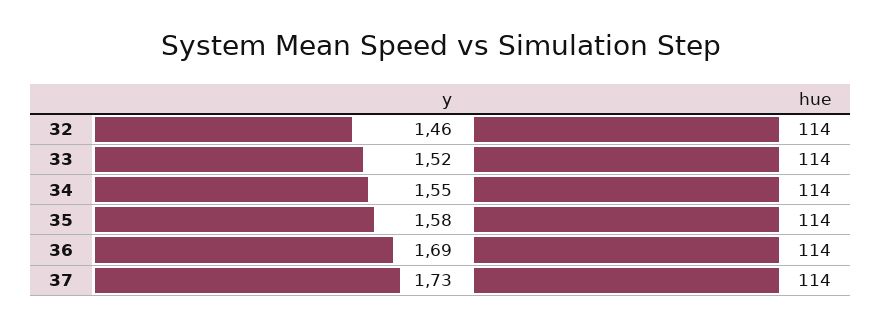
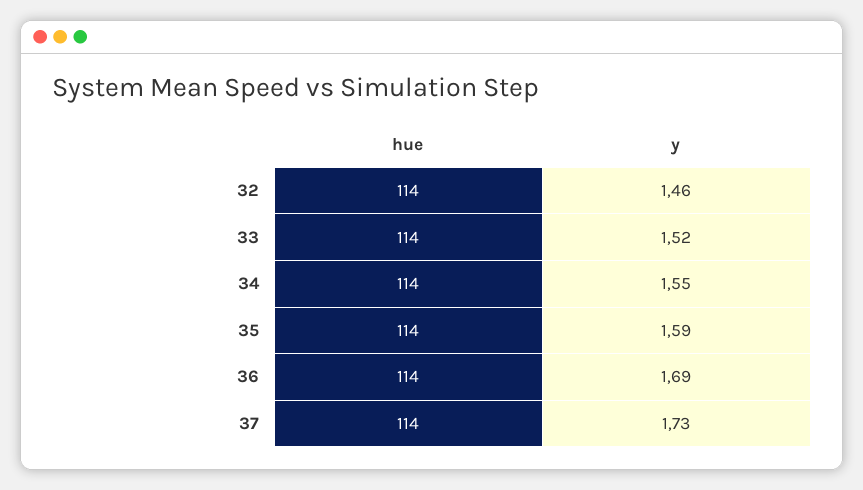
  {
    "y": {
      "32": 1.46,
      "33": 1.52,
      "34": 1.55,
-     "35": 1.58,
+     "35": 1.59,
      "36": 1.69,
      "37": 1.73
    },
    "hue": {
      "32": 114,
      "33": 114,
      "34": 114,
      "35": 114,
      "36": 114,
      "37": 114
    }
  }

